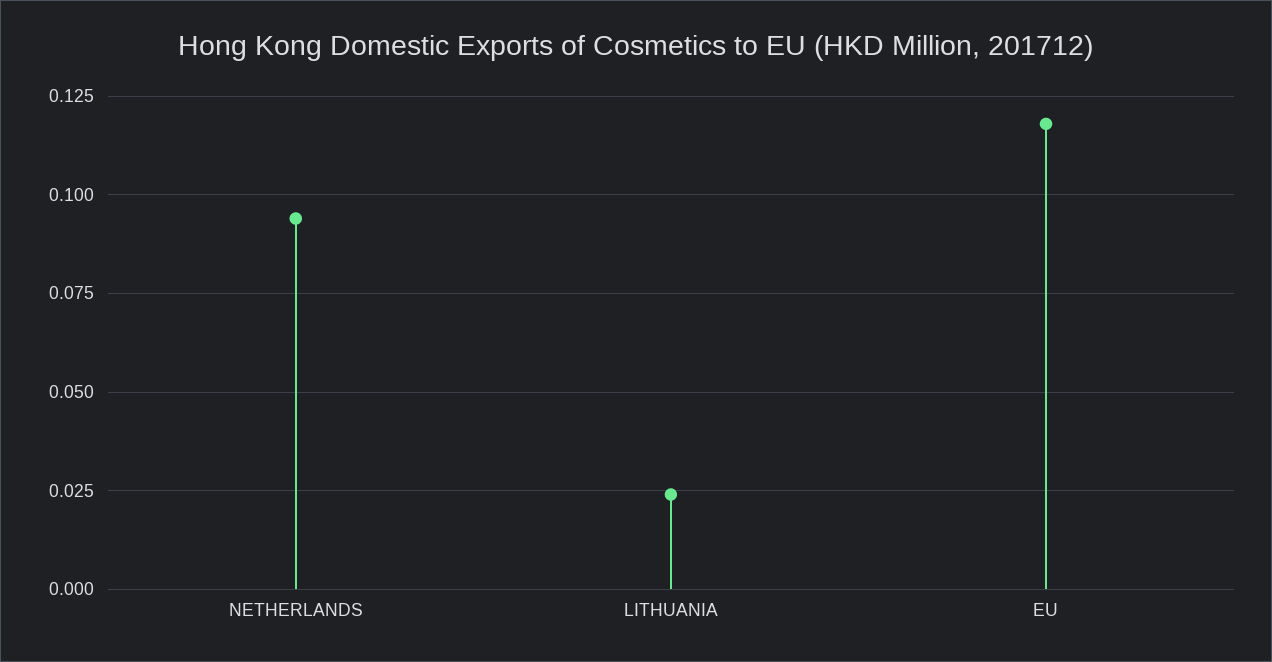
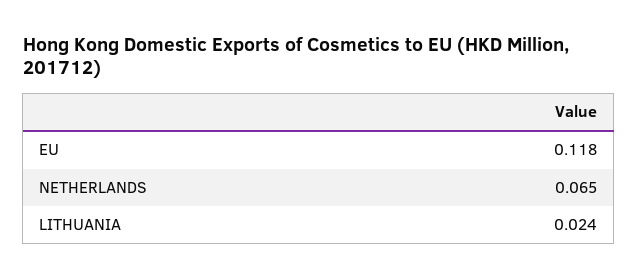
  {
-   "NETHERLANDS": 0.095,
+   "NETHERLANDS": 0.065,
    "LITHUANIA": 0.024,
    "EU": 0.118
  }

